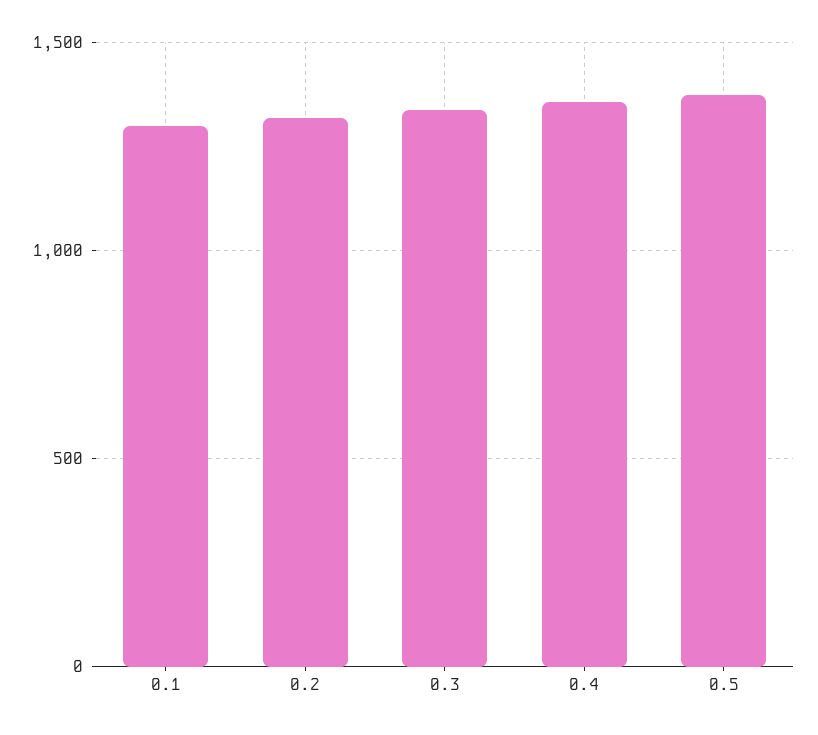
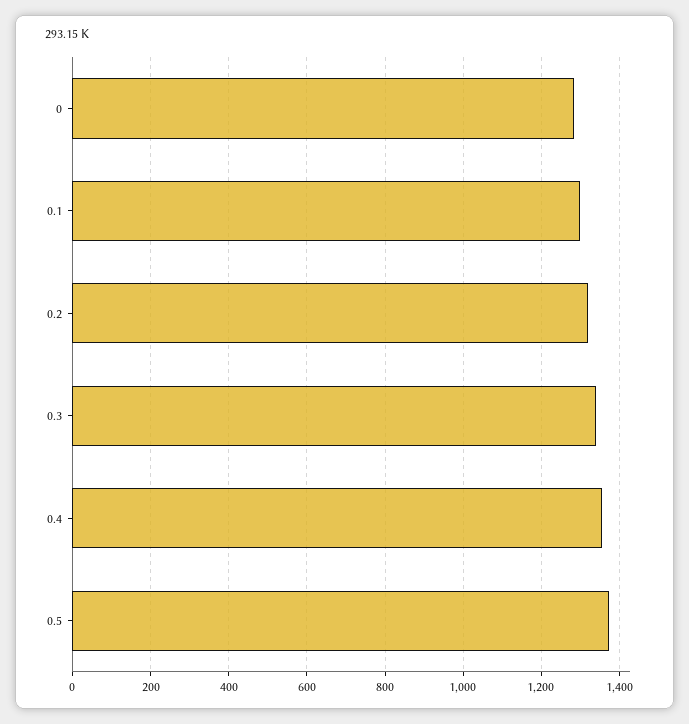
  {
    "0.1": 1300,
    "0.2": 1320,
    "0.3": 1340,
    "0.4": 1360,
-   "0.5": 1380
+   "0.5": 1380,
+   "0": 1280
  }

